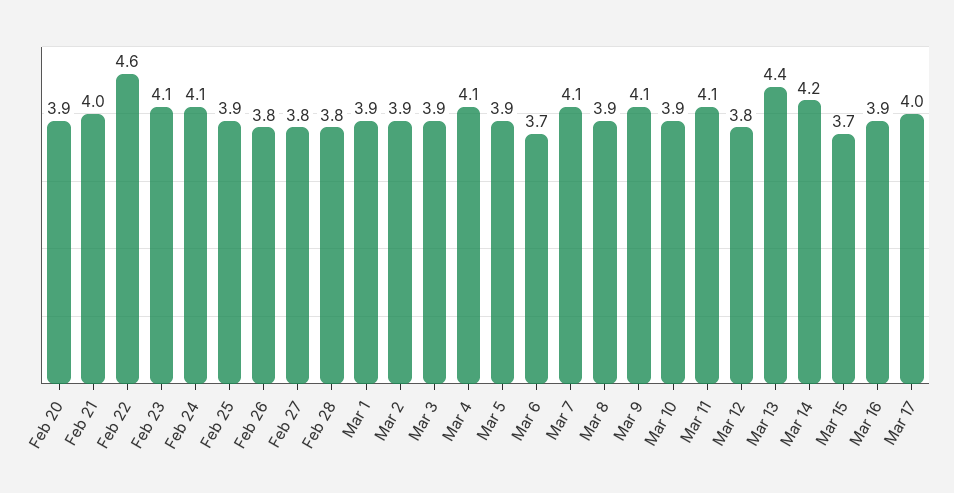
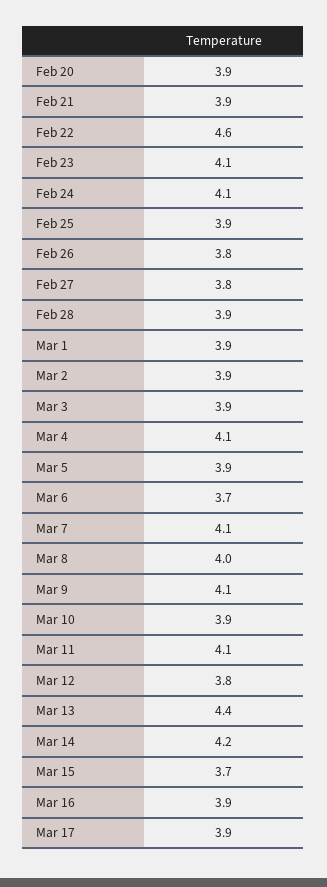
  {
    "Feb 20": 3.9,
-   "Feb 21": 4,
+   "Feb 21": 3.9,
    "Feb 22": 4.6,
    "Feb 23": 4.1,
    "Feb 24": 4.1,
    "Feb 25": 3.9,
    "Feb 26": 3.8,
    "Feb 27": 3.8,
-   "Feb 28": 3.8,
+   "Feb 28": 3.9,
    "Mar 1": 3.9,
    "Mar 2": 3.9,
    "Mar 3": 3.9,
    "Mar 4": 4.1,
    "Mar 5": 3.9,
    "Mar 6": 3.7,
    "Mar 7": 4.1,
-   "Mar 8": 3.9,
+   "Mar 8": 4,
    "Mar 9": 4.1,
    "Mar 10": 3.9,
    "Mar 11": 4.1,
    "Mar 12": 3.8,
    "Mar 13": 4.4,
    "Mar 14": 4.2,
    "Mar 15": 3.7,
    "Mar 16": 3.9,
-   "Mar 17": 4
+   "Mar 17": 3.9
  }

